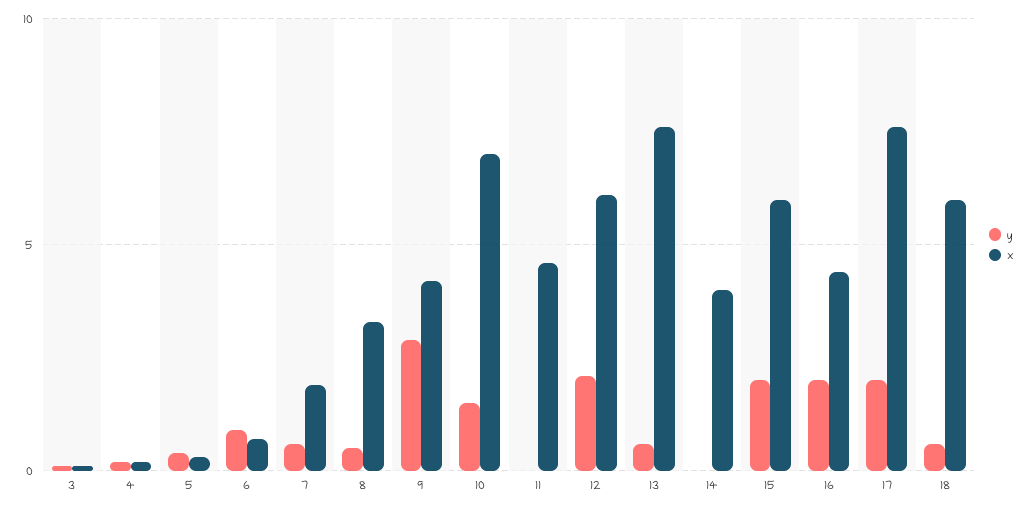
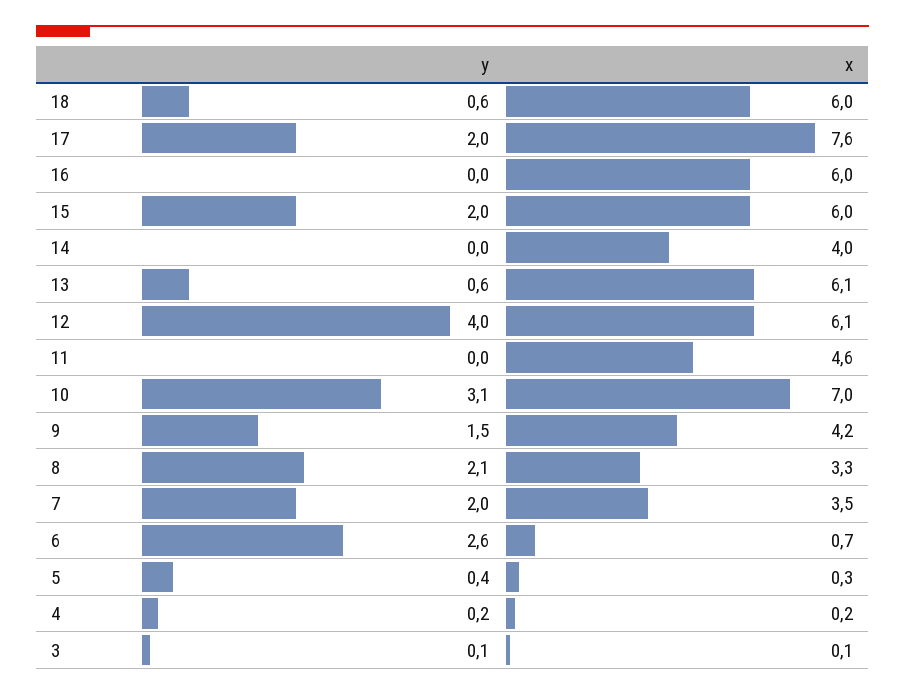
  {
    "y": {
      "3": 0.1,
      "4": 0.2,
      "5": 0.4,
-     "6": 1,
+     "6": 2.6,
-     "7": 0.5,
+     "7": 2,
-     "8": 0.5,
+     "8": 2.1,
-     "9": 3,
+     "9": 1.5,
-     "10": 1.5,
+     "10": 3.1,
      "11": 0,
-     "12": 2,
+     "12": 4,
      "13": 0.6,
      "14": 0,
      "15": 2,
-     "16": 2,
+     "16": 0,
      "17": 2,
      "18": 0.6
    },
    "x": {
      "3": 0.1,
      "4": 0.2,
      "5": 0.3,
      "6": 0.7,
-     "7": 2,
+     "7": 3.5,
      "8": 3.3,
      "9": 4.2,
      "10": 7,
      "11": 4.6,
      "12": 6.1,
-     "13": 7.5,
+     "13": 6.1,
      "14": 4,
      "15": 6,
-     "16": 4.5,
+     "16": 6,
      "17": 7.6,
      "18": 6
    }
  }

